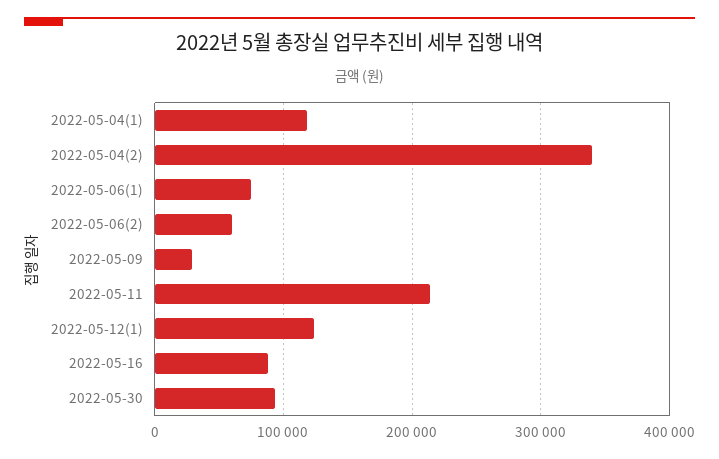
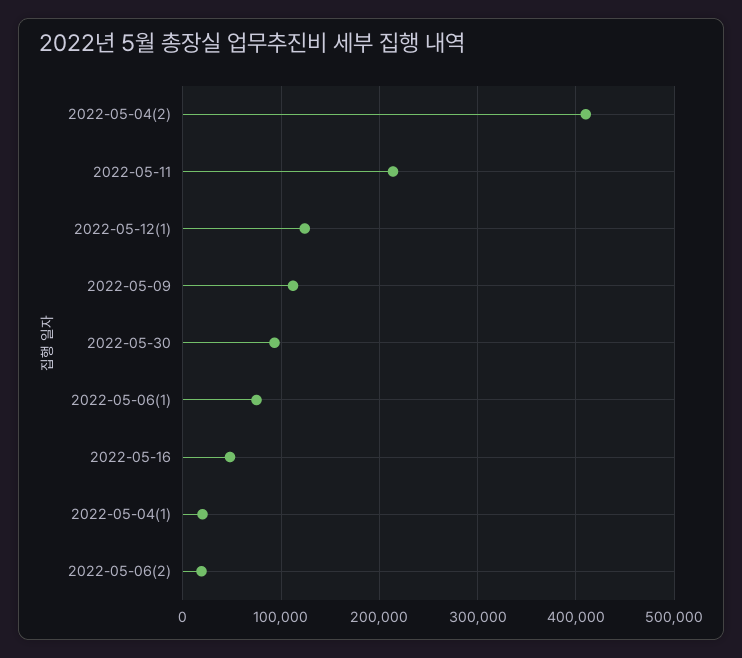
  {
-   "2022-05-04(1)": 120000,
+   "2022-05-04(1)": 20000,
-   "2022-05-04(2)": 340000,
+   "2022-05-04(2)": 410000,
    "2022-05-06(1)": 80000,
-   "2022-05-06(2)": 60000,
+   "2022-05-06(2)": 20000,
-   "2022-05-09": 30000,
+   "2022-05-09": 110000,
    "2022-05-11": 210000,
    "2022-05-12(1)": 120000,
-   "2022-05-16": 90000,
+   "2022-05-16": 50000,
    "2022-05-30": 90000
  }

